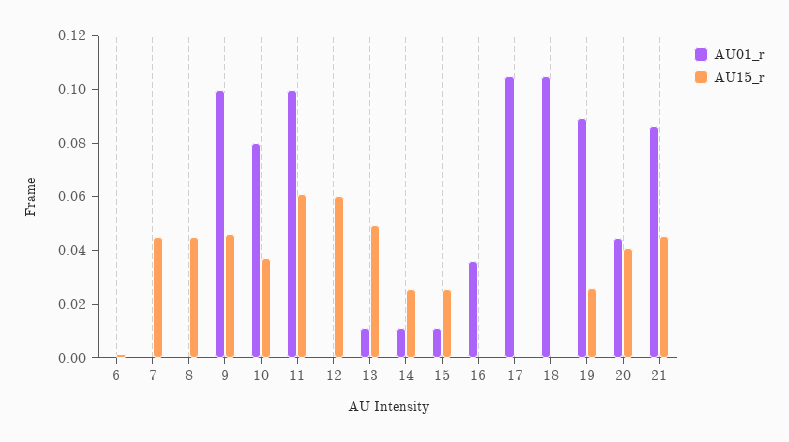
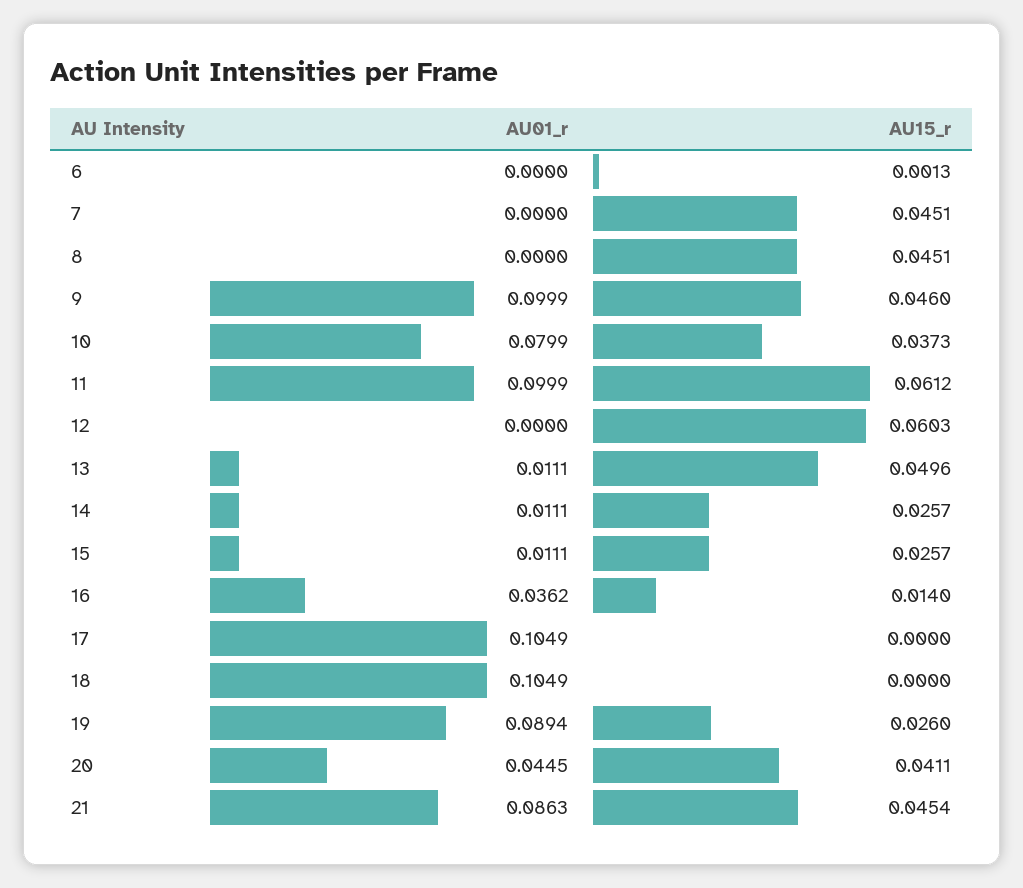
  {
    "AU01_r": {
      "6": 0,
      "7": 0,
      "8": 0,
      "9": 0.0999,
      "10": 0.0799,
      "11": 0.0999,
      "12": 0,
      "13": 0.0111,
      "14": 0.0111,
      "15": 0.0111,
      "16": 0.0362,
      "17": 0.1049,
      "18": 0.1049,
      "19": 0.0894,
      "20": 0.0445,
      "21": 0.0863
    },
    "AU15_r": {
      "6": 0.0013,
      "7": 0.0451,
      "8": 0.0451,
      "9": 0.046,
      "10": 0.0373,
      "11": 0.0612,
      "12": 0.0603,
      "13": 0.0496,
      "14": 0.0257,
      "15": 0.0257,
-     "16": 0,
+     "16": 0.014,
      "17": 0,
      "18": 0,
      "19": 0.026,
      "20": 0.0411,
      "21": 0.0454
    }
  }

